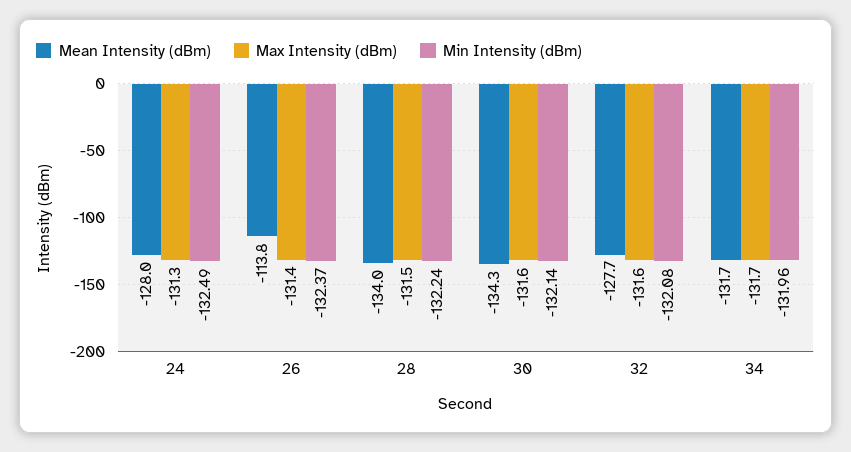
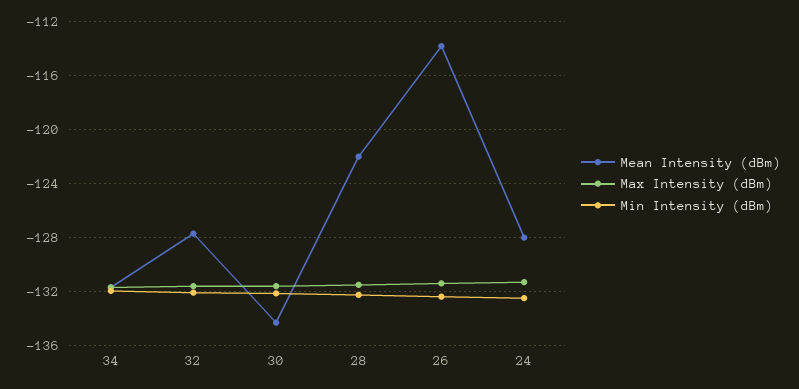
  {
    "Mean Intensity (dBm)": {
      "24": -128,
      "26": -113.8,
-     "28": -134,
+     "28": -122,
      "30": -134.3,
      "32": -127.7,
      "34": -131.7
    },
    "Max Intensity (dBm)": {
      "24": -131.3,
      "26": -131.4,
      "28": -131.5,
      "30": -131.6,
      "32": -131.6,
      "34": -131.7
    },
    "Min Intensity (dBm)": {
      "24": -132.49,
      "26": -132.37,
      "28": -132.24,
      "30": -132.14,
      "32": -132.08,
      "34": -131.96
    }
  }

